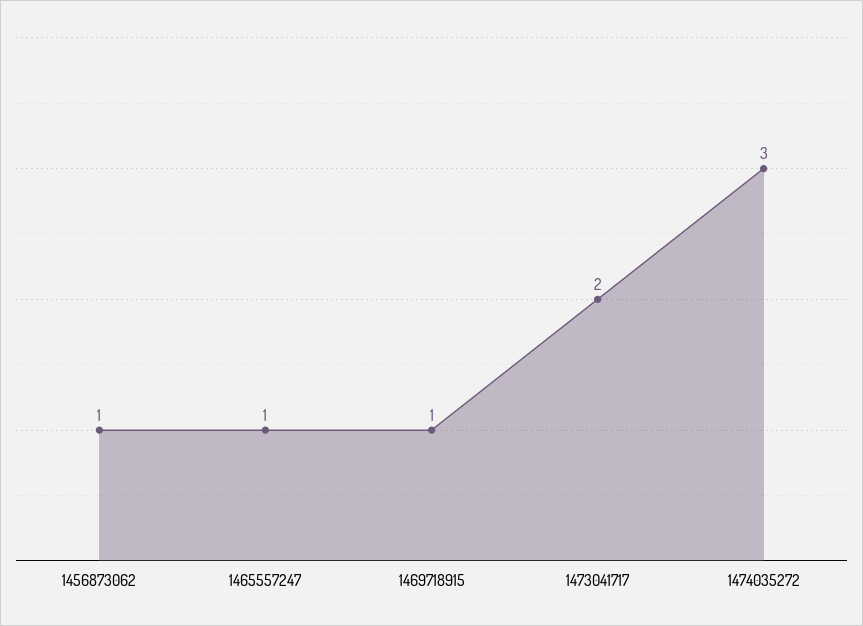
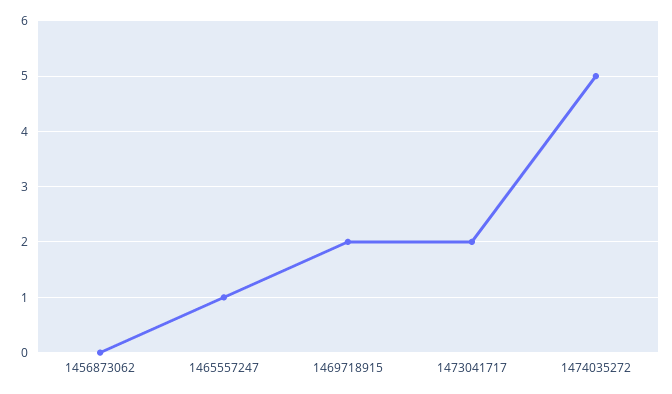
  {
-   "1456873062": 1,
+   "1456873062": 0,
    "1465557247": 1,
-   "1469718915": 1,
+   "1469718915": 2,
    "1473041717": 2,
-   "1474035272": 3
+   "1474035272": 5
  }

